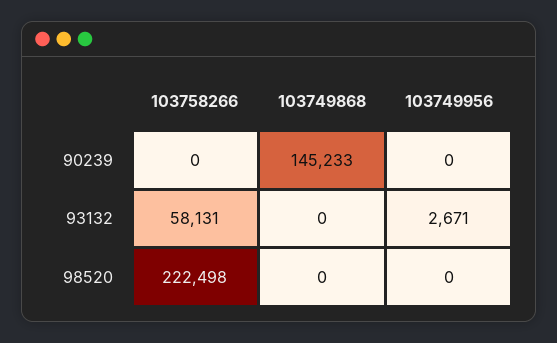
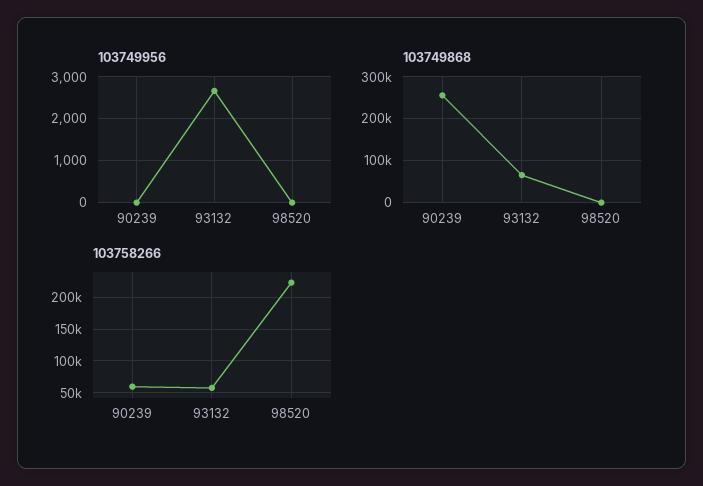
  {
    "103758266": {
-     "90239": 0,
+     "90239": 60000,
      "93132": 58131,
      "98520": 222498
    },
    "103749868": {
-     "90239": 145233,
+     "90239": 260000,
-     "93132": 0,
+     "93132": 60000,
      "98520": 0
    },
    "103749956": {
      "90239": 0,
      "93132": 2671,
      "98520": 0
    }
  }

